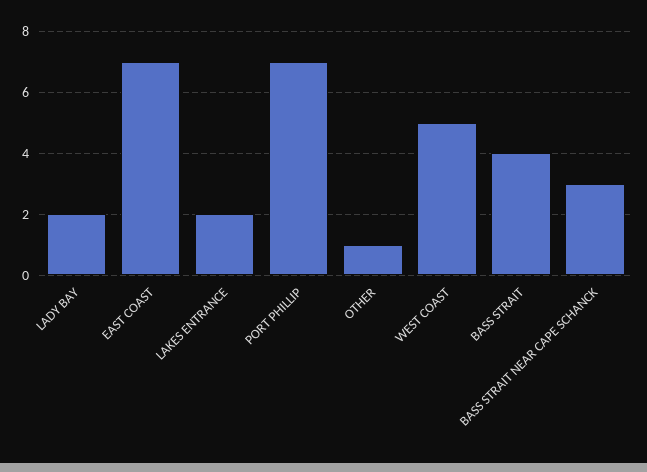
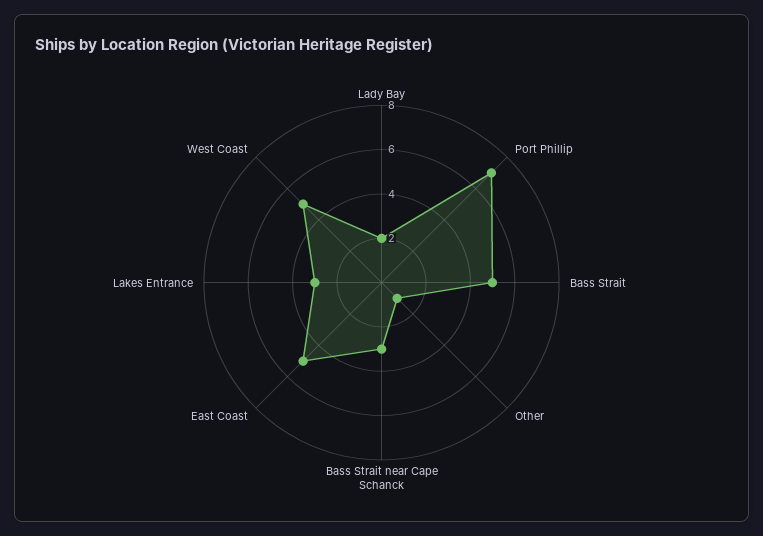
  {
    "LADY BAY": 2,
-   "EAST COAST": 7,
+   "EAST COAST": 5,
-   "LAKES ENTRANCE": 2,
+   "LAKES ENTRANCE": 3,
    "PORT PHILLIP": 7,
    "OTHER": 1,
    "WEST COAST": 5,
-   "BASS STRAIT": 4,
+   "BASS STRAIT": 5,
    "BASS STRAIT NEAR CAPE SCHANCK": 3
  }

